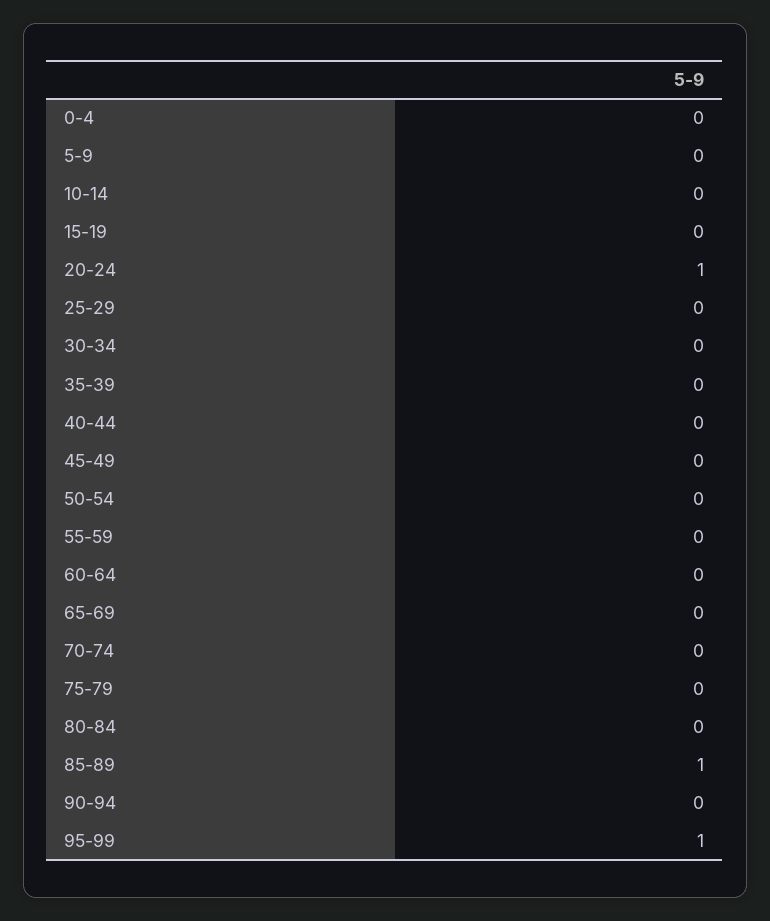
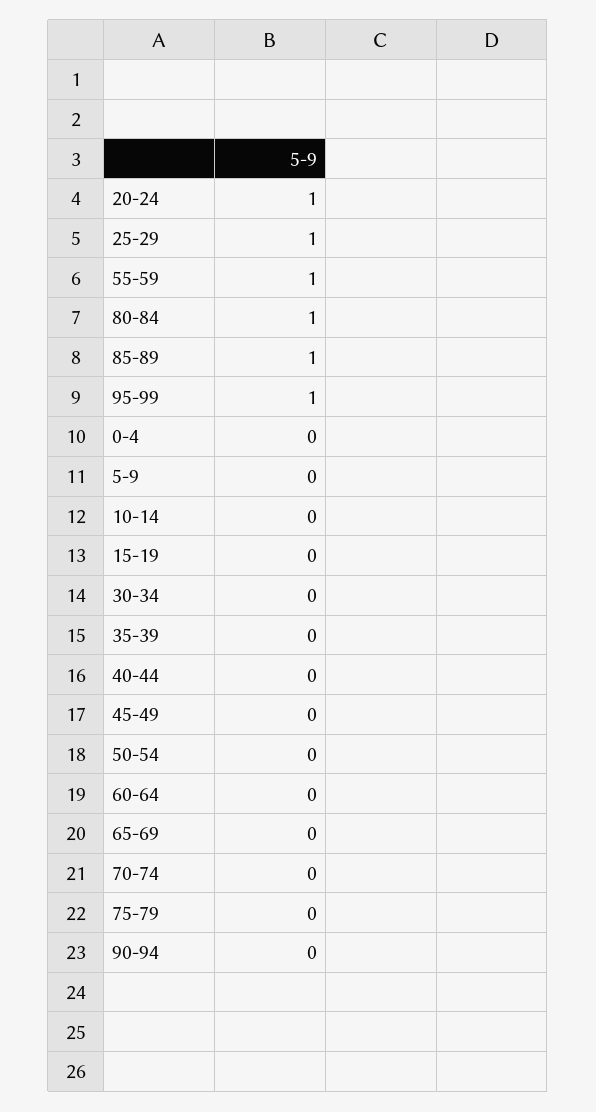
  {
    "0-4": 0,
    "5-9": 0,
    "10-14": 0,
    "15-19": 0,
    "20-24": 1,
-   "25-29": 0,
+   "25-29": 1,
    "30-34": 0,
    "35-39": 0,
    "40-44": 0,
    "45-49": 0,
    "50-54": 0,
-   "55-59": 0,
+   "55-59": 1,
    "60-64": 0,
    "65-69": 0,
    "70-74": 0,
    "75-79": 0,
-   "80-84": 0,
+   "80-84": 1,
    "85-89": 1,
    "90-94": 0,
    "95-99": 1
  }

